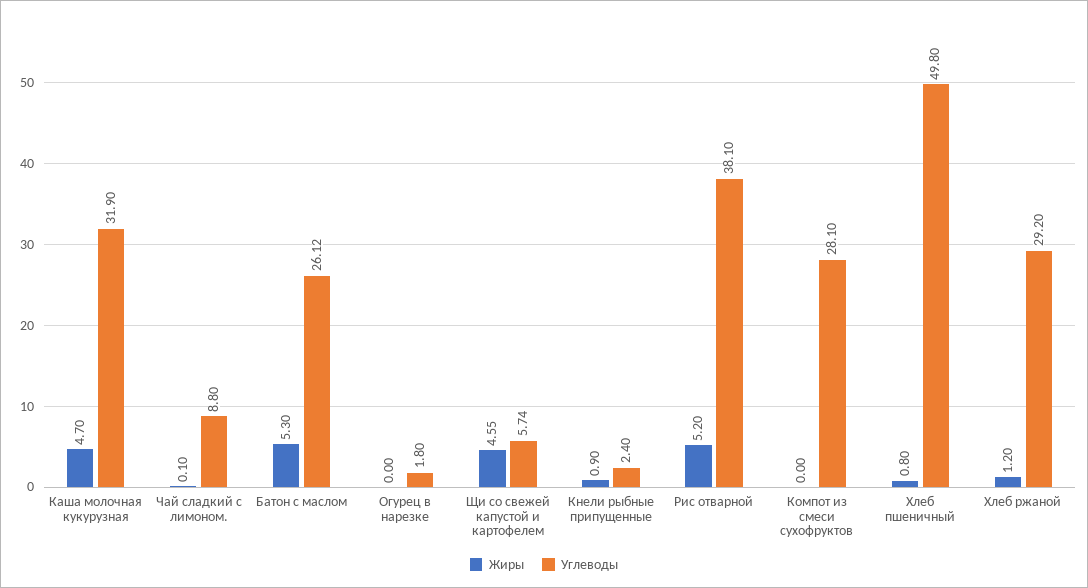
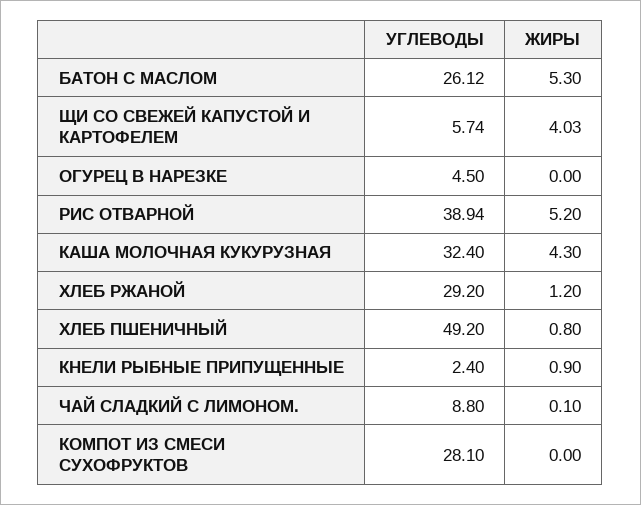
  {
    "Жиры": {
-     "Каша молочная кукурузная": 4.7,
+     "Каша молочная кукурузная": 4.3,
      "Чай сладкий с лимоном.": 0.1,
      "Батон с маслом": 5.3,
      "Огурец в нарезке": 0,
-     "Щи со свежей капустой и картофелем": 4.55,
+     "Щи со свежей капустой и картофелем": 4.03,
      "Кнели рыбные припущенные": 0.9,
      "Рис отварной": 5.2,
      "Компот из смеси сухофруктов": 0,
      "Хлеб пшеничный": 0.8,
      "Хлеб ржаной": 1.2
    },
    "Углеводы": {
-     "Каша молочная кукурузная": 31.9,
+     "Каша молочная кукурузная": 32.4,
      "Чай сладкий с лимоном.": 8.8,
      "Батон с маслом": 26.12,
-     "Огурец в нарезке": 1.8,
+     "Огурец в нарезке": 4.5,
      "Щи со свежей капустой и картофелем": 5.74,
      "Кнели рыбные припущенные": 2.4,
-     "Рис отварной": 38.1,
+     "Рис отварной": 38.94,
      "Компот из смеси сухофруктов": 28.1,
-     "Хлеб пшеничный": 49.8,
+     "Хлеб пшеничный": 49.2,
      "Хлеб ржаной": 29.2
    }
  }

